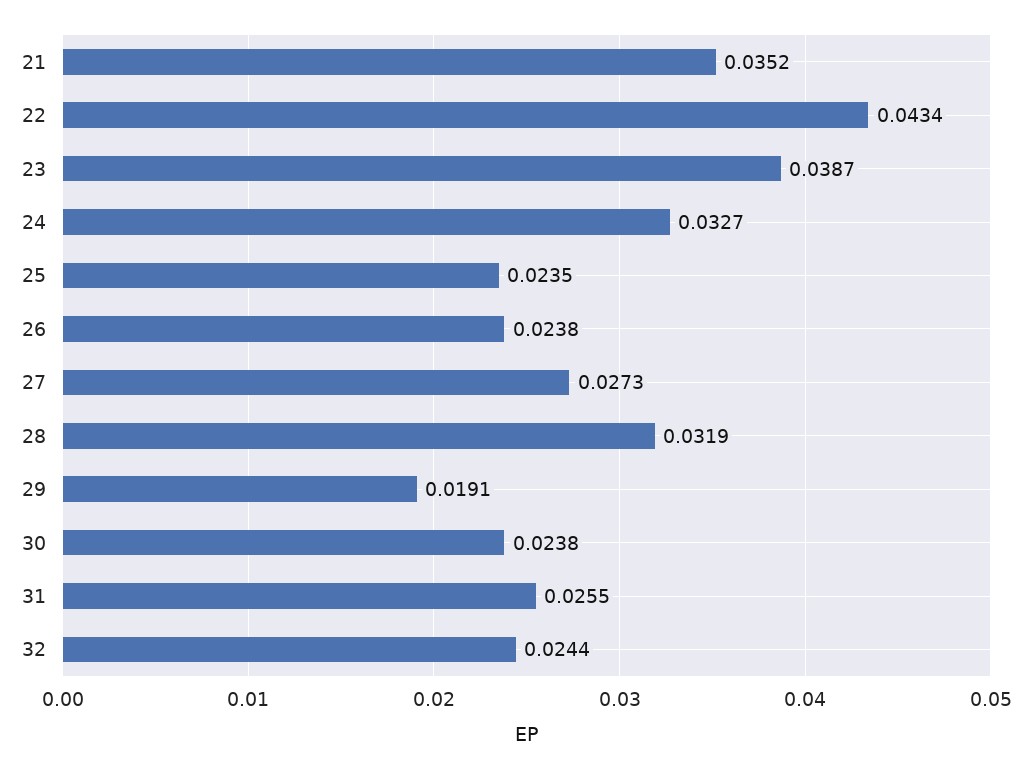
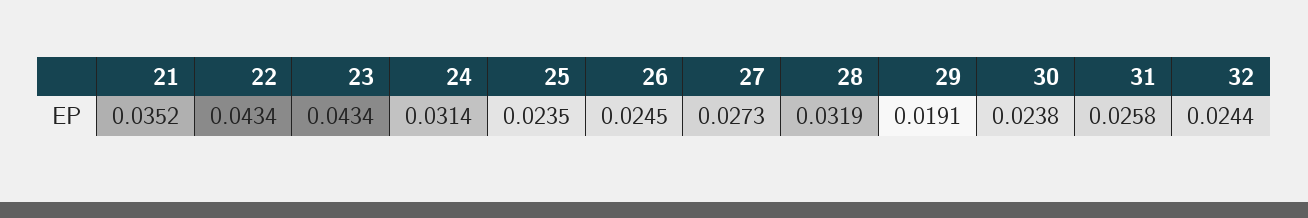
  {
    "21": 0.0352,
    "22": 0.0434,
-   "23": 0.0387,
+   "23": 0.0434,
-   "24": 0.0327,
+   "24": 0.0314,
    "25": 0.0235,
-   "26": 0.0238,
+   "26": 0.0245,
    "27": 0.0273,
    "28": 0.0319,
    "29": 0.0191,
    "30": 0.0238,
-   "31": 0.0255,
+   "31": 0.0258,
    "32": 0.0244
  }

